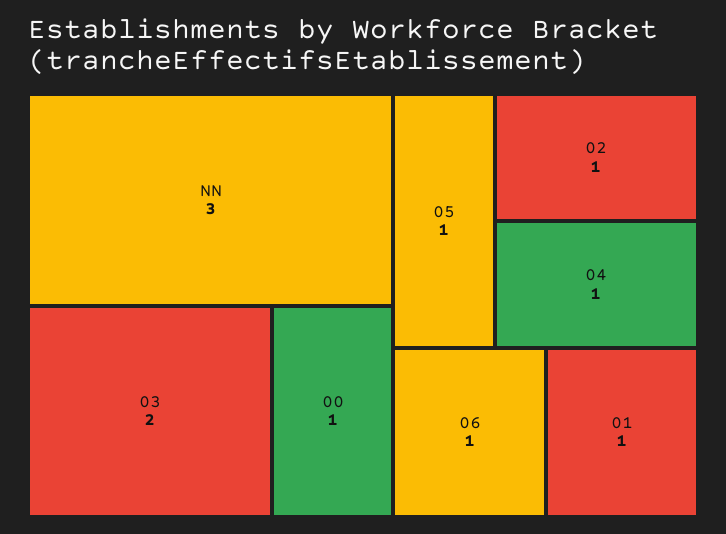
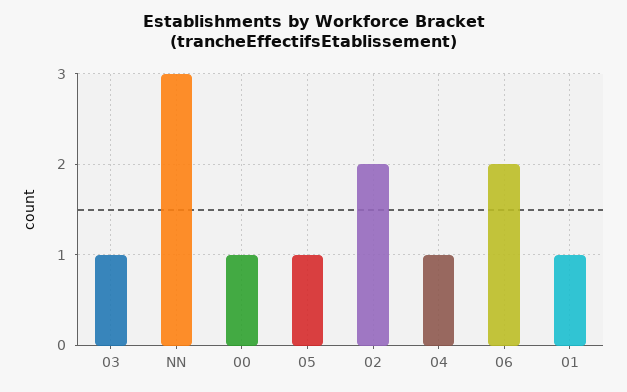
  {
    "NN": 3,
-   "03": 2,
+   "03": 1,
    "00": 1,
    "05": 1,
-   "02": 1,
+   "02": 2,
    "04": 1,
-   "06": 1,
+   "06": 2,
    "01": 1
  }

